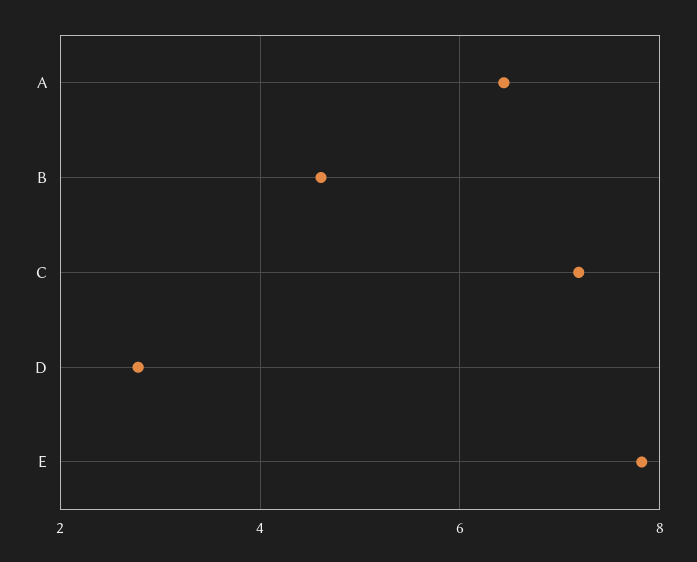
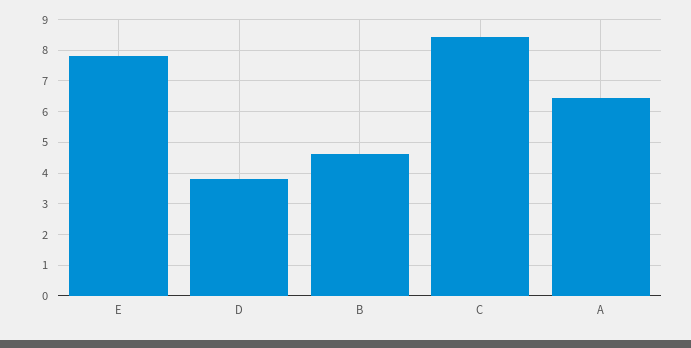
  {
    "A": 6.4,
    "B": 4.6,
-   "C": 7.2,
+   "C": 8.4,
-   "D": 2.8,
+   "D": 3.8,
    "E": 7.8
  }

